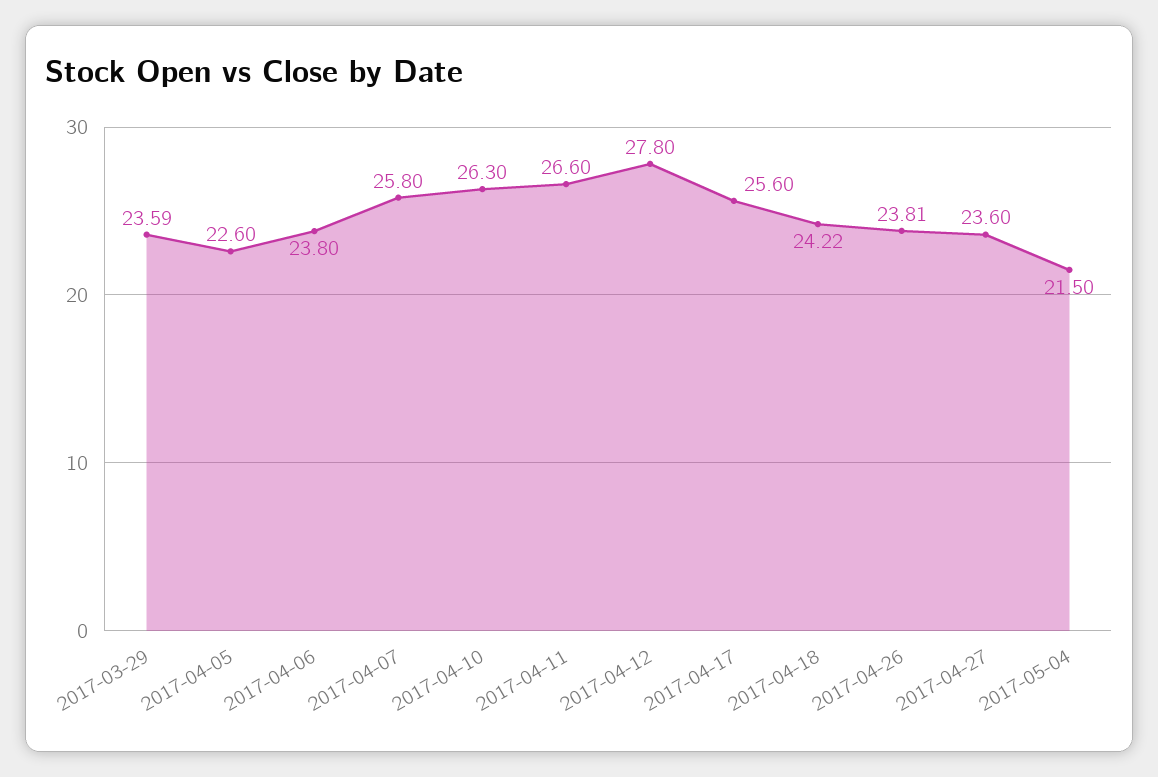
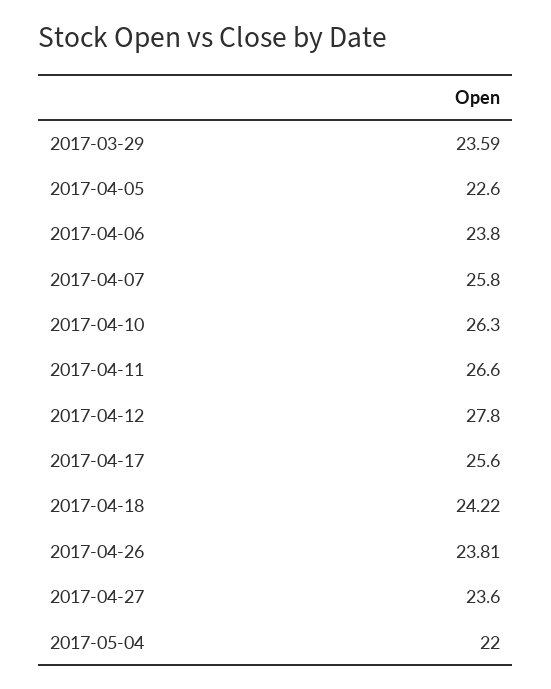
  {
    "2017-03-29": 23.59,
    "2017-04-05": 22.6,
    "2017-04-06": 23.8,
    "2017-04-07": 25.8,
    "2017-04-10": 26.3,
    "2017-04-11": 26.6,
    "2017-04-12": 27.8,
    "2017-04-17": 25.6,
    "2017-04-18": 24.22,
    "2017-04-26": 23.81,
    "2017-04-27": 23.6,
-   "2017-05-04": 21.5
+   "2017-05-04": 22
  }

